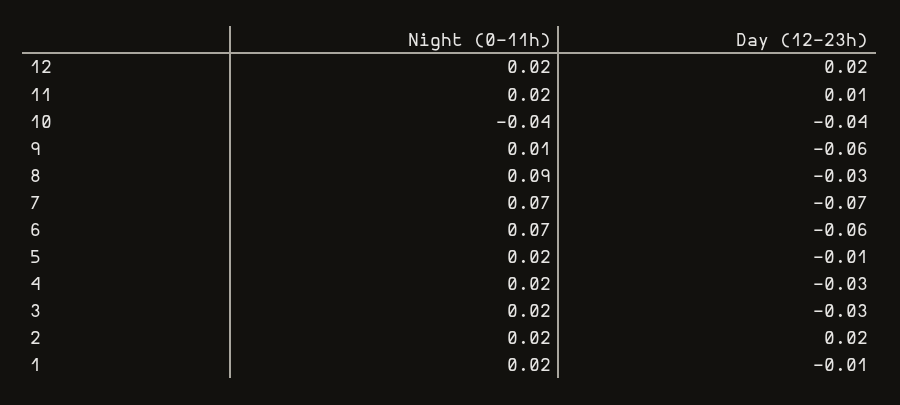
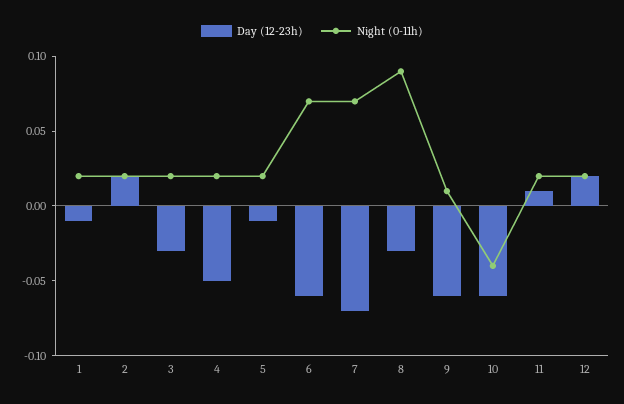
  {
    "Night (0-11h)": {
      "12": 0.02,
      "11": 0.02,
      "10": -0.04,
      "9": 0.01,
      "8": 0.09,
      "7": 0.07,
      "6": 0.07,
      "5": 0.02,
      "4": 0.02,
      "3": 0.02,
      "2": 0.02,
      "1": 0.02
    },
    "Day (12-23h)": {
      "12": 0.02,
      "11": 0.01,
-     "10": -0.04,
+     "10": -0.06,
      "9": -0.06,
      "8": -0.03,
      "7": -0.07,
      "6": -0.06,
      "5": -0.01,
-     "4": -0.03,
+     "4": -0.05,
      "3": -0.03,
      "2": 0.02,
      "1": -0.01
    }
  }

